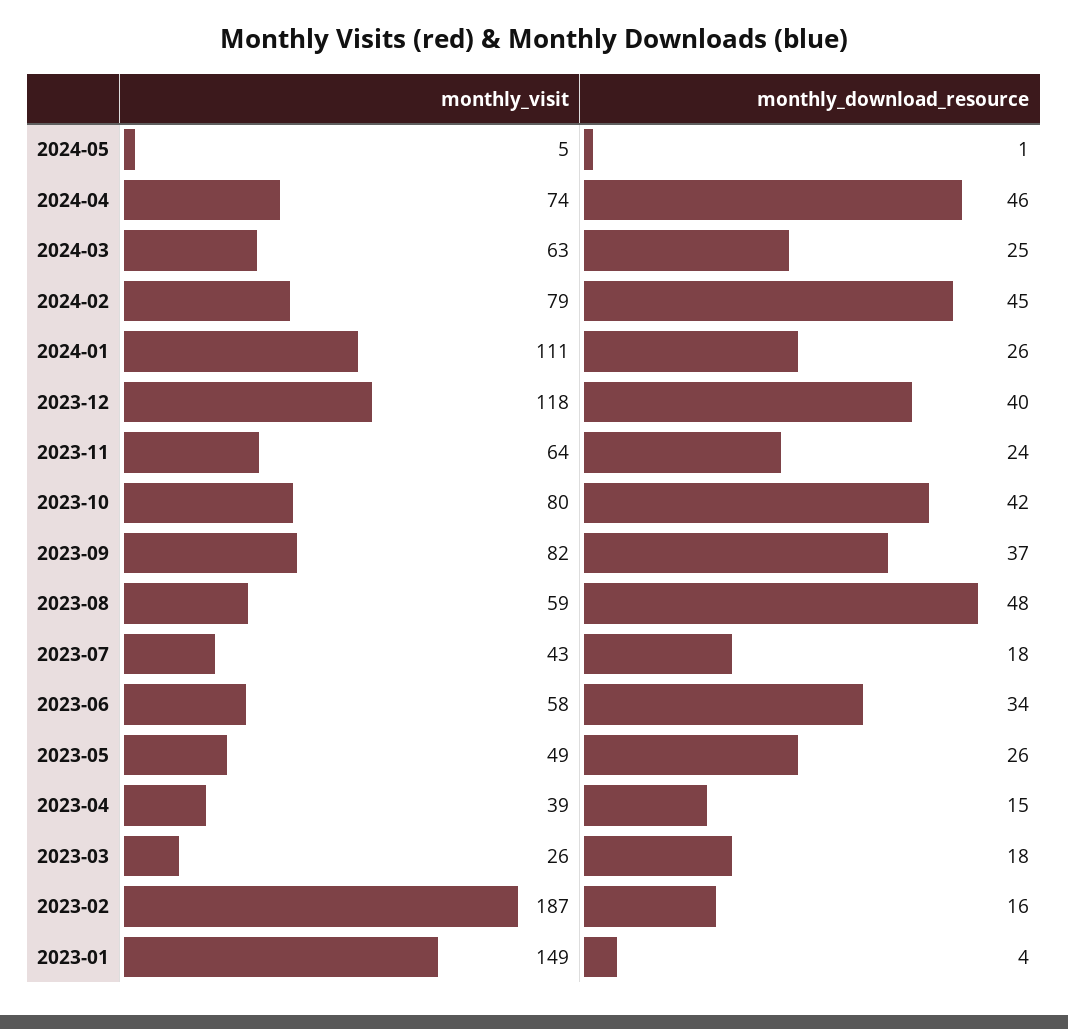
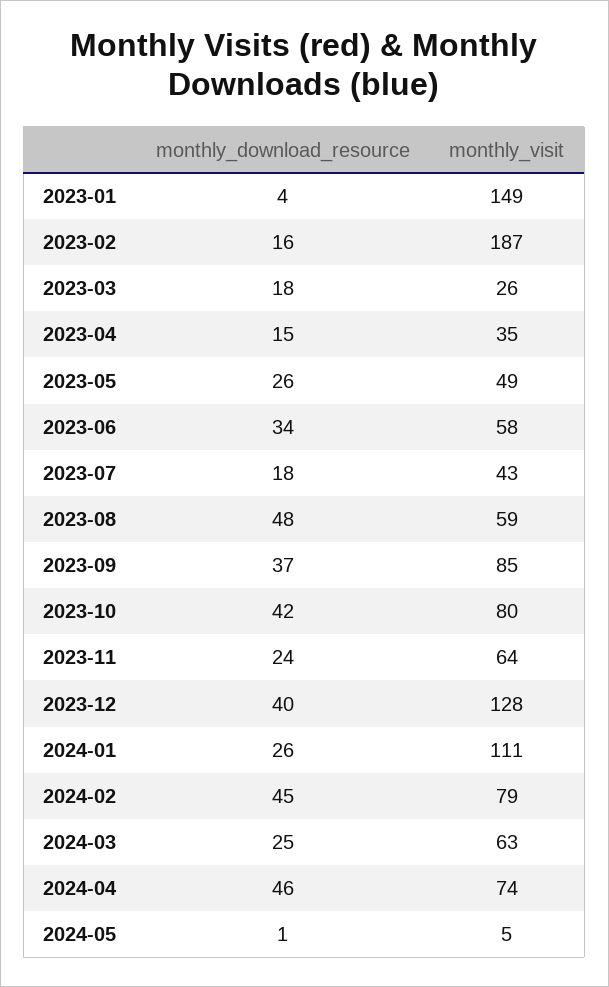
  {
    "monthly_visit": {
      "2024-05": 5,
      "2024-04": 74,
      "2024-03": 63,
      "2024-02": 79,
      "2024-01": 111,
-     "2023-12": 118,
+     "2023-12": 128,
      "2023-11": 64,
      "2023-10": 80,
-     "2023-09": 82,
+     "2023-09": 85,
      "2023-08": 59,
      "2023-07": 43,
      "2023-06": 58,
      "2023-05": 49,
-     "2023-04": 39,
+     "2023-04": 35,
      "2023-03": 26,
      "2023-02": 187,
      "2023-01": 149
    },
    "monthly_download_resource": {
      "2024-05": 1,
      "2024-04": 46,
      "2024-03": 25,
      "2024-02": 45,
      "2024-01": 26,
      "2023-12": 40,
      "2023-11": 24,
      "2023-10": 42,
      "2023-09": 37,
      "2023-08": 48,
      "2023-07": 18,
      "2023-06": 34,
      "2023-05": 26,
      "2023-04": 15,
      "2023-03": 18,
      "2023-02": 16,
      "2023-01": 4
    }
  }

